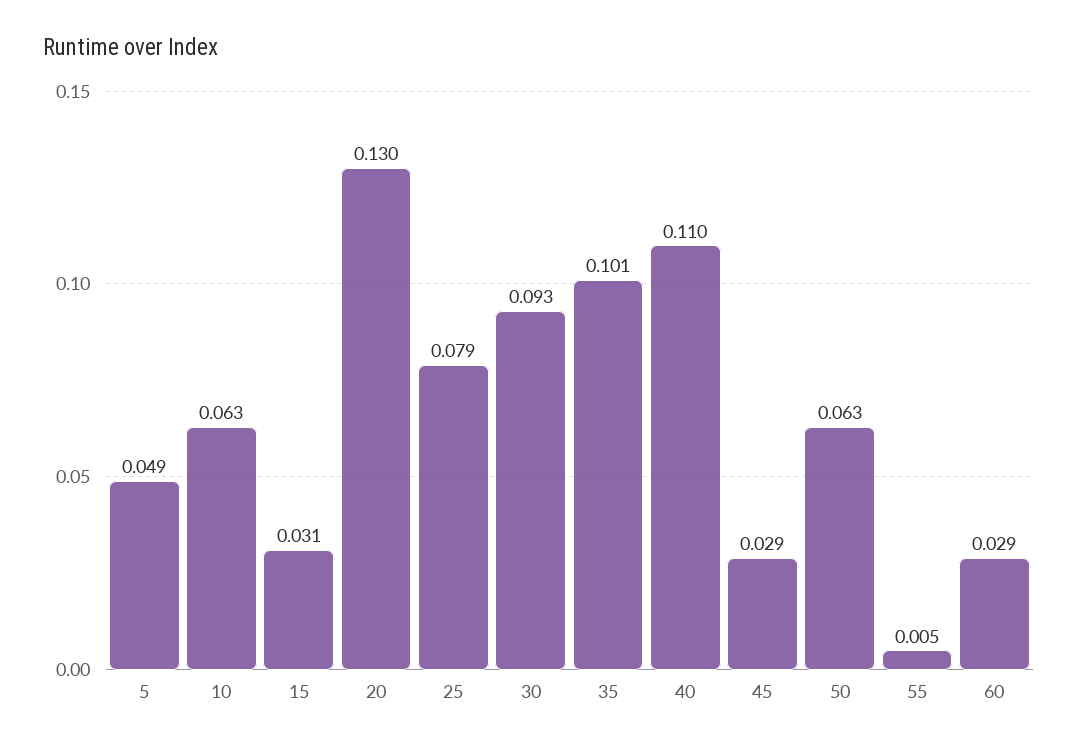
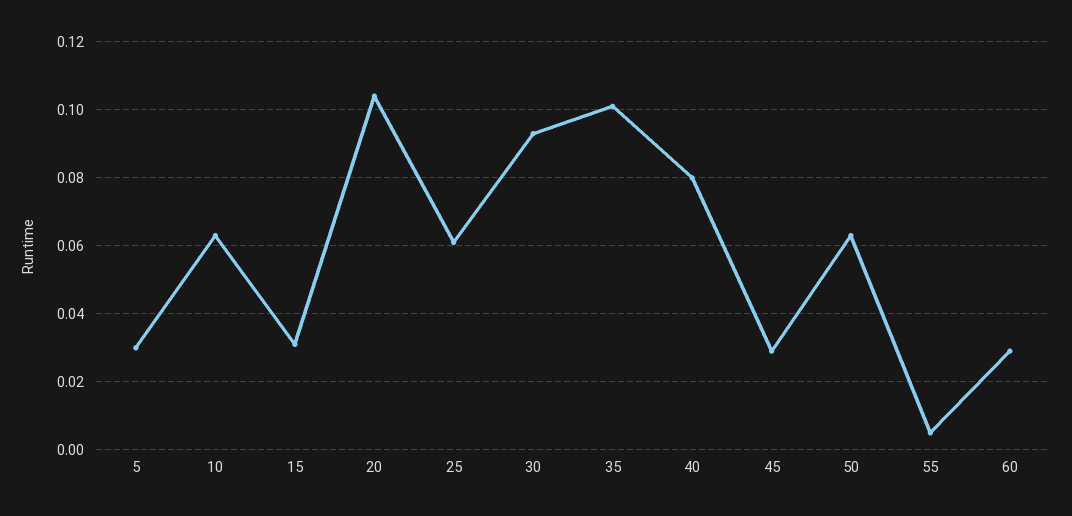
  {
-   "5": 0.049,
+   "5": 0.03,
    "10": 0.063,
    "15": 0.031,
-   "20": 0.13,
+   "20": 0.105,
-   "25": 0.079,
+   "25": 0.06,
    "30": 0.093,
    "35": 0.101,
-   "40": 0.11,
+   "40": 0.08,
    "45": 0.029,
    "50": 0.063,
    "55": 0.005,
    "60": 0.029
  }

